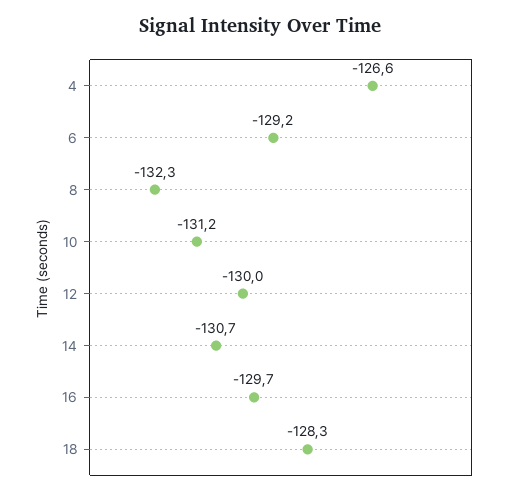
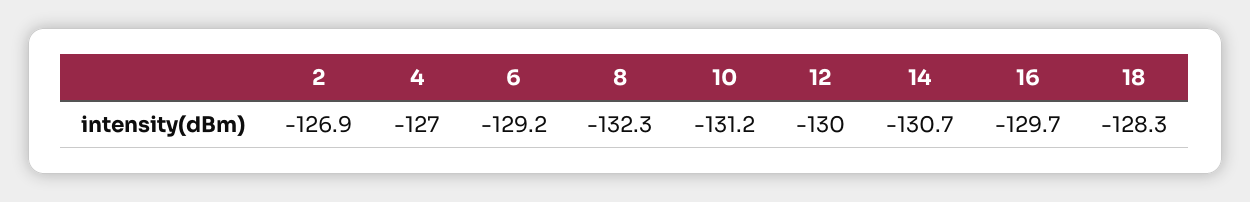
  {
-   "4": -126.6,
+   "4": -127,
    "6": -129.2,
    "8": -132.3,
    "10": -131.2,
    "12": -130,
    "14": -130.7,
    "16": -129.7,
-   "18": -128.3
+   "18": -128.3,
+   "2": -126.9
  }

